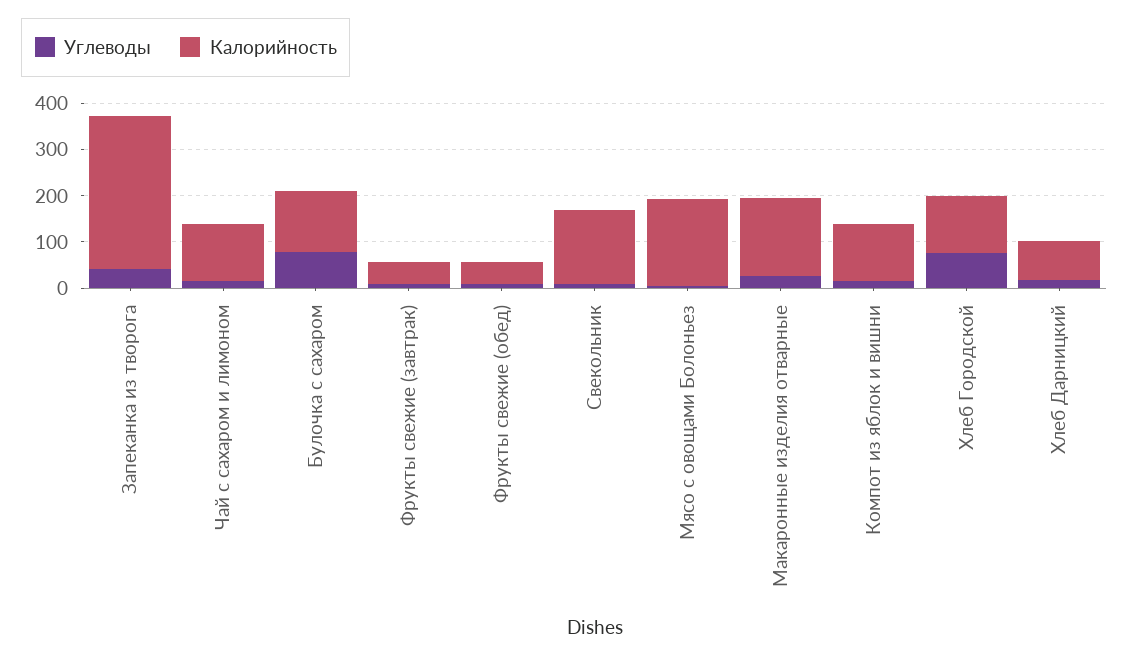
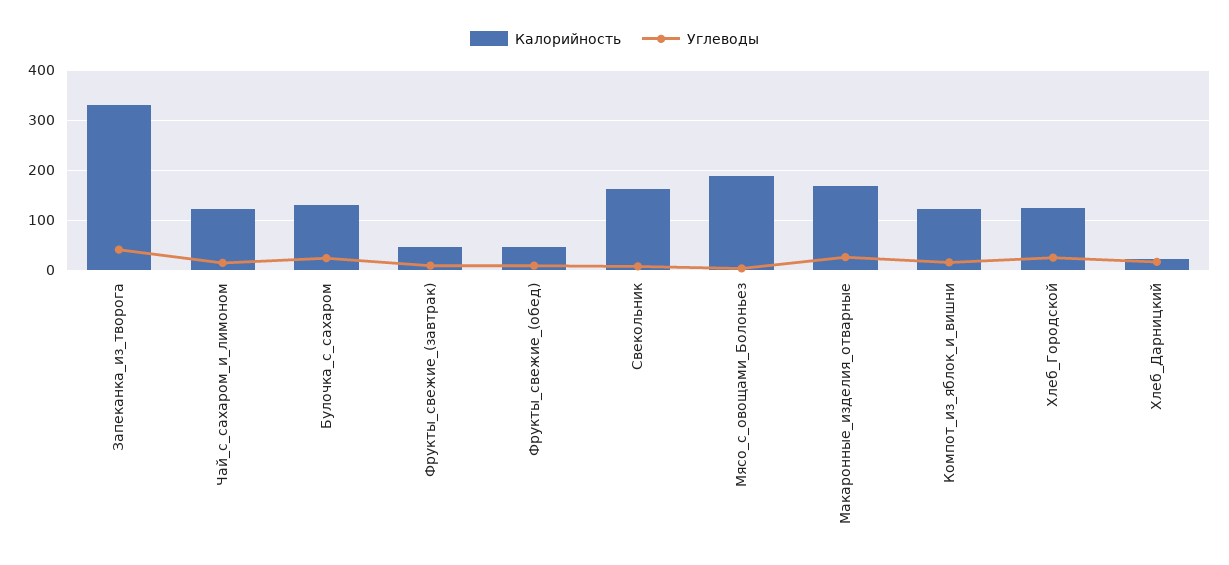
  {
    "Углеводы": {
      "Запеканка из творога": 40,
      "Чай с сахаром и лимоном": 20,
-     "Булочка с сахаром": 80,
+     "Булочка с сахаром": 20,
      "Фрукты свежие (завтрак)": 0,
      "Фрукты свежие (обед)": 0,
      "Свекольник": 0,
      "Мясо с овощами Болоньез": 0,
      "Макаронные изделия отварные": 20,
      "Компот из яблок и вишни": 20,
-     "Хлеб Городской": 80,
+     "Хлеб Городской": 20,
      "Хлеб Дарницкий": 20
    },
    "Калорийность": {
      "Запеканка из творога": 340,
      "Чай с сахаром и лимоном": 120,
      "Булочка с сахаром": 140,
      "Фрукты свежие (завтрак)": 40,
      "Фрукты свежие (обед)": 40,
      "Свекольник": 160,
      "Мясо с овощами Болоньез": 180,
      "Макаронные изделия отварные": 160,
      "Компот из яблок и вишни": 120,
      "Хлеб Городской": 120,
-     "Хлеб Дарницкий": 80
+     "Хлеб Дарницкий": 20
    }
  }

